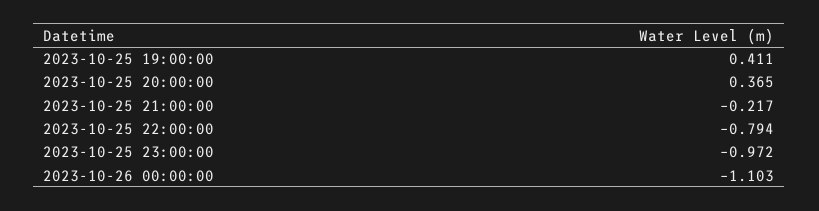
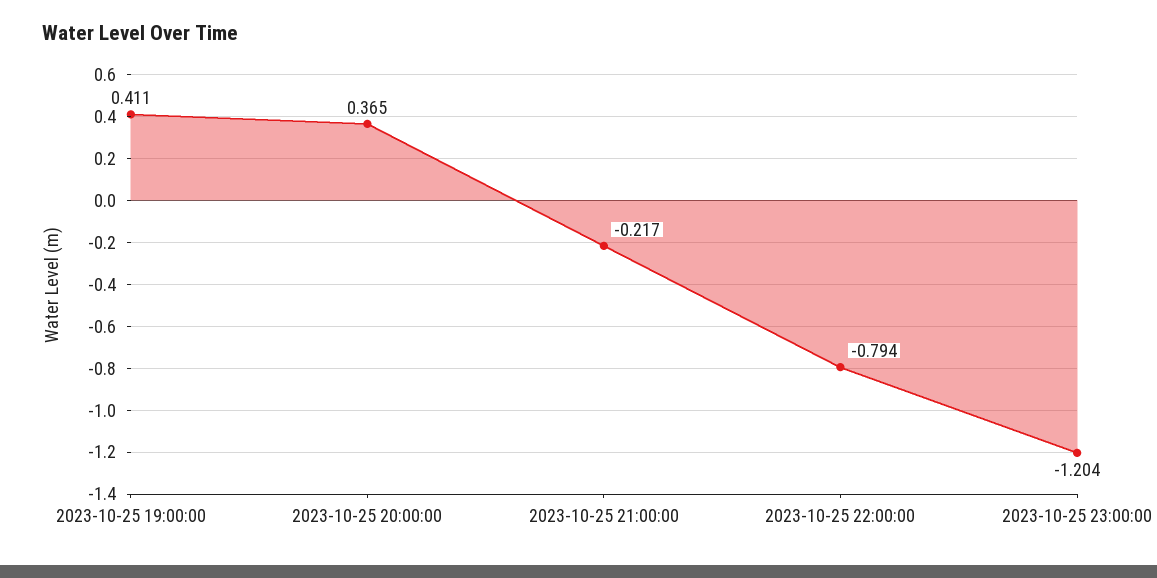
  {
    "2023-10-25 19:00:00": 0.411,
    "2023-10-25 20:00:00": 0.365,
    "2023-10-25 21:00:00": -0.217,
    "2023-10-25 22:00:00": -0.794,
-   "2023-10-25 23:00:00": -0.972,
+   "2023-10-25 23:00:00": -1.204
-   "2023-10-26 00:00:00": -1.103
  }

